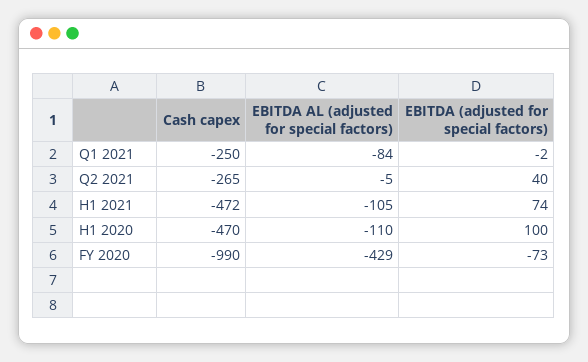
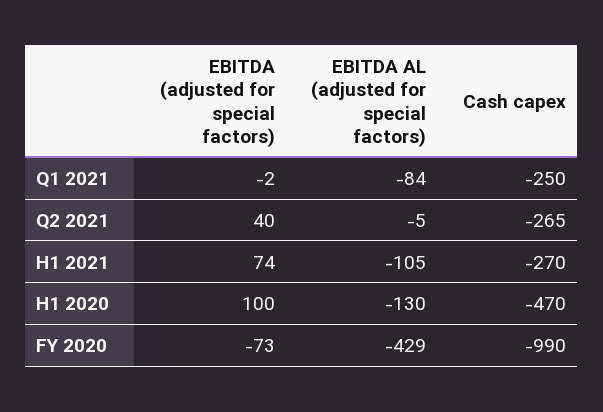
  {
    "Cash capex": {
      "Q1 2021": -250,
      "Q2 2021": -265,
-     "H1 2021": -472,
+     "H1 2021": -270,
      "H1 2020": -470,
      "FY 2020": -990
    },
    "EBITDA AL (adjusted for special factors)": {
      "Q1 2021": -84,
      "Q2 2021": -5,
      "H1 2021": -105,
-     "H1 2020": -110,
+     "H1 2020": -130,
      "FY 2020": -429
    },
    "EBITDA (adjusted for special factors)": {
      "Q1 2021": -2,
      "Q2 2021": 40,
      "H1 2021": 74,
      "H1 2020": 100,
      "FY 2020": -73
    }
  }

